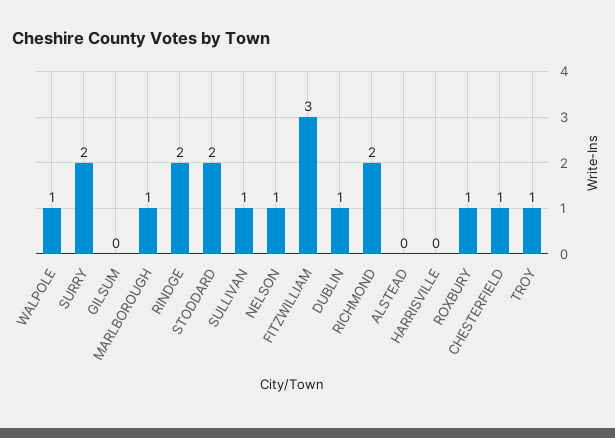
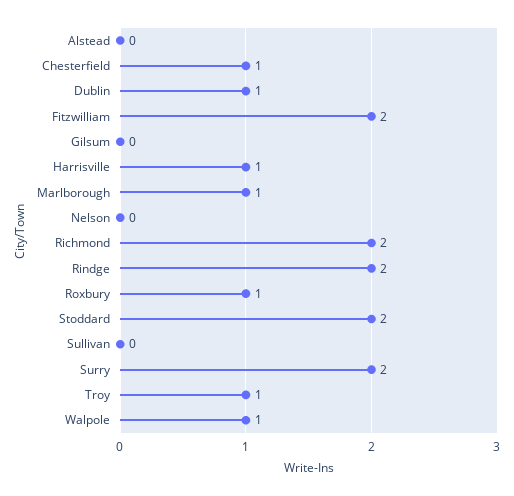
  {
    "WALPOLE": 1,
    "SURRY": 2,
    "GILSUM": 0,
    "MARLBOROUGH": 1,
    "RINDGE": 2,
    "STODDARD": 2,
-   "SULLIVAN": 1,
+   "SULLIVAN": 0,
-   "NELSON": 1,
+   "NELSON": 0,
-   "FITZWILLIAM": 3,
+   "FITZWILLIAM": 2,
    "DUBLIN": 1,
    "RICHMOND": 2,
    "ALSTEAD": 0,
-   "HARRISVILLE": 0,
+   "HARRISVILLE": 1,
    "ROXBURY": 1,
    "CHESTERFIELD": 1,
    "TROY": 1
  }

